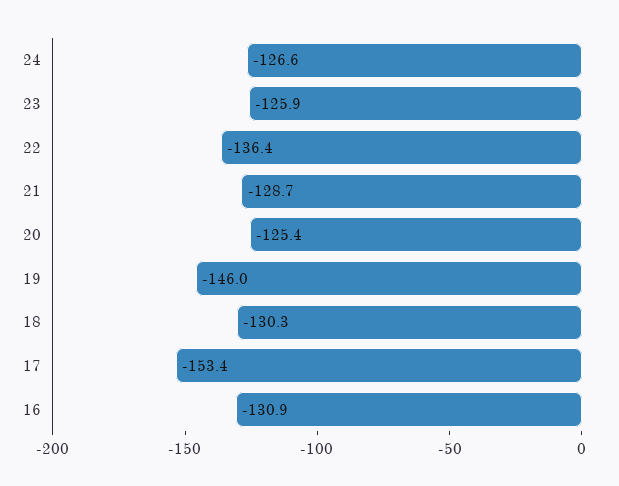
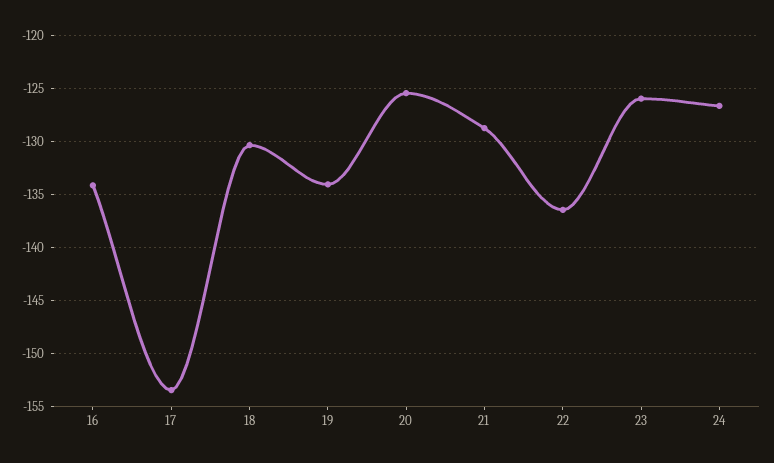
  {
    "24": -126.6,
    "23": -125.9,
    "22": -136.4,
    "21": -128.7,
    "20": -125.4,
-   "19": -146,
+   "19": -134,
    "18": -130.3,
    "17": -153.4,
-   "16": -130.9
+   "16": -134
  }

